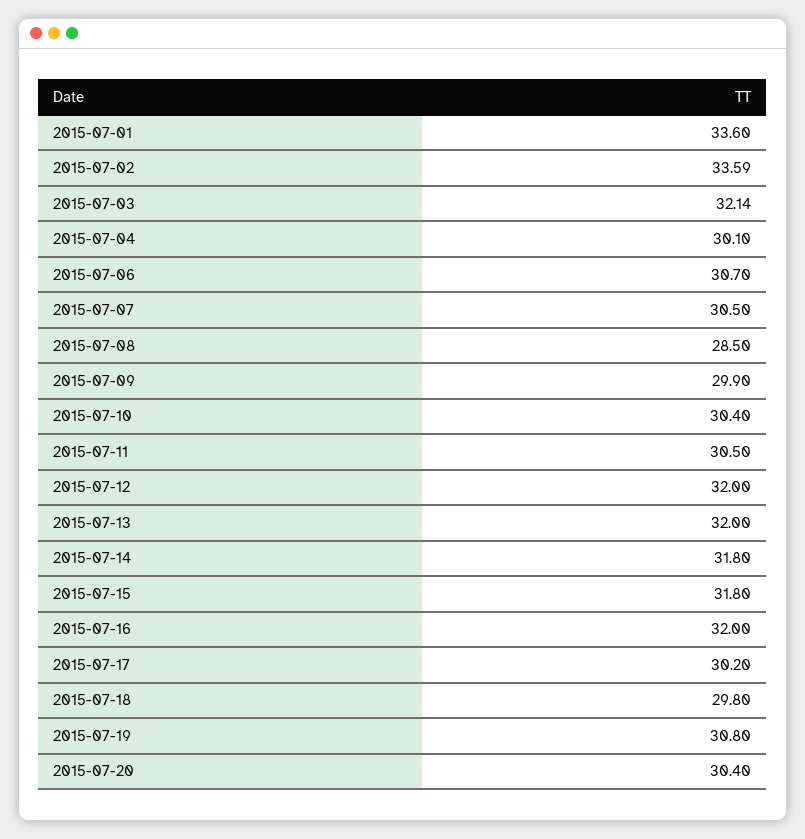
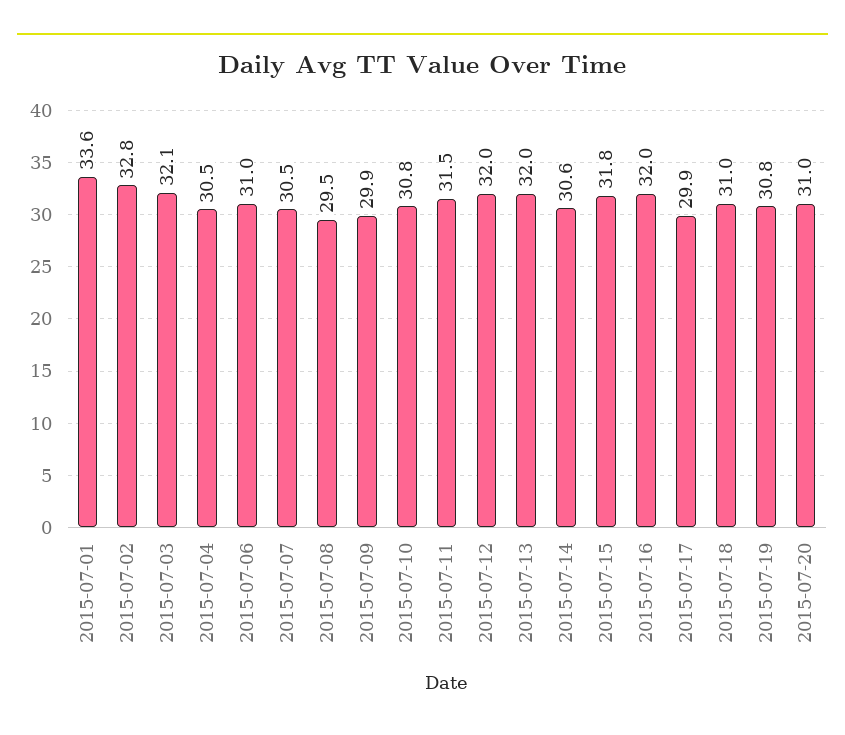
  {
    "2015-07-01": 33.6,
-   "2015-07-02": 33.59,
+   "2015-07-02": 32.8,
    "2015-07-03": 32.14,
-   "2015-07-04": 30.1,
+   "2015-07-04": 30.5,
-   "2015-07-06": 30.7,
+   "2015-07-06": 31,
    "2015-07-07": 30.5,
-   "2015-07-08": 28.5,
+   "2015-07-08": 29.5,
    "2015-07-09": 29.9,
-   "2015-07-10": 30.4,
+   "2015-07-10": 30.8,
-   "2015-07-11": 30.5,
+   "2015-07-11": 31.5,
    "2015-07-12": 32,
    "2015-07-13": 32,
-   "2015-07-14": 31.8,
+   "2015-07-14": 30.6,
    "2015-07-15": 31.8,
    "2015-07-16": 32,
-   "2015-07-17": 30.2,
+   "2015-07-17": 29.9,
-   "2015-07-18": 29.8,
+   "2015-07-18": 31,
    "2015-07-19": 30.8,
-   "2015-07-20": 30.4
+   "2015-07-20": 31
  }

